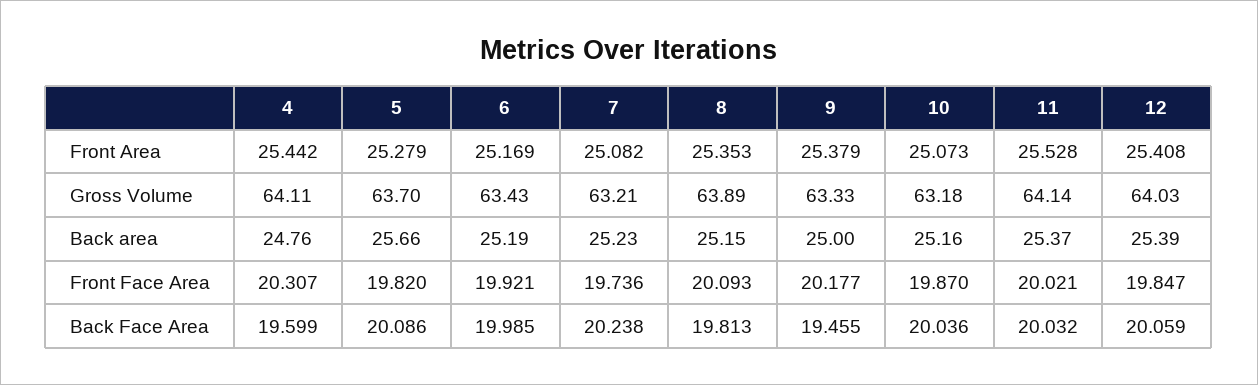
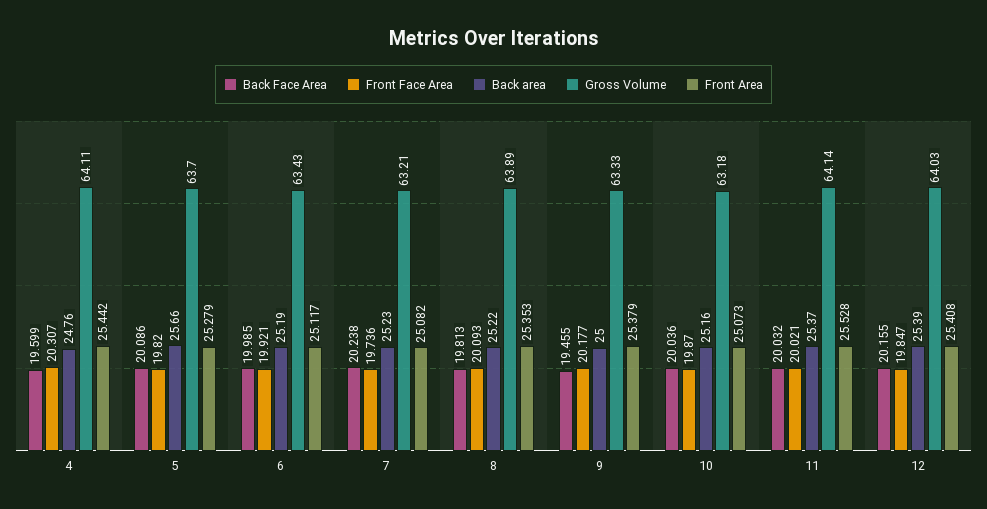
  {
    "Front Area": {
      "4": 25.442,
      "5": 25.279,
-     "6": 25.169,
+     "6": 25.117,
      "7": 25.082,
      "8": 25.353,
      "9": 25.379,
      "10": 25.073,
      "11": 25.528,
      "12": 25.408
    },
    "Gross Volume": {
      "4": 64.11,
      "5": 63.7,
      "6": 63.43,
      "7": 63.21,
      "8": 63.89,
      "9": 63.33,
      "10": 63.18,
      "11": 64.14,
      "12": 64.03
    },
    "Back area": {
      "4": 24.76,
      "5": 25.66,
      "6": 25.19,
      "7": 25.23,
-     "8": 25.15,
+     "8": 25.22,
      "9": 25,
      "10": 25.16,
      "11": 25.37,
      "12": 25.39
    },
    "Front Face Area": {
      "4": 20.307,
      "5": 19.82,
      "6": 19.921,
      "7": 19.736,
      "8": 20.093,
      "9": 20.177,
      "10": 19.87,
      "11": 20.021,
      "12": 19.847
    },
    "Back Face Area": {
      "4": 19.599,
      "5": 20.086,
      "6": 19.985,
      "7": 20.238,
      "8": 19.813,
      "9": 19.455,
      "10": 20.036,
      "11": 20.032,
-     "12": 20.059
+     "12": 20.155
    }
  }

